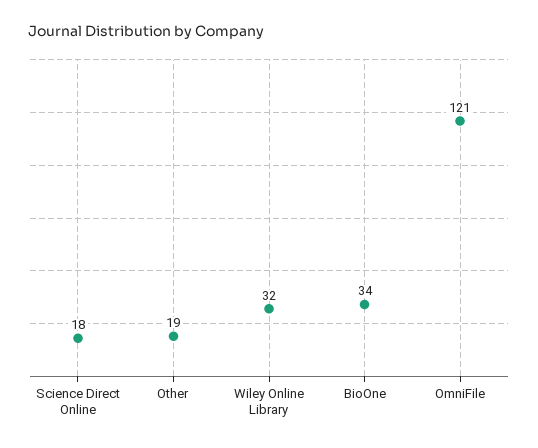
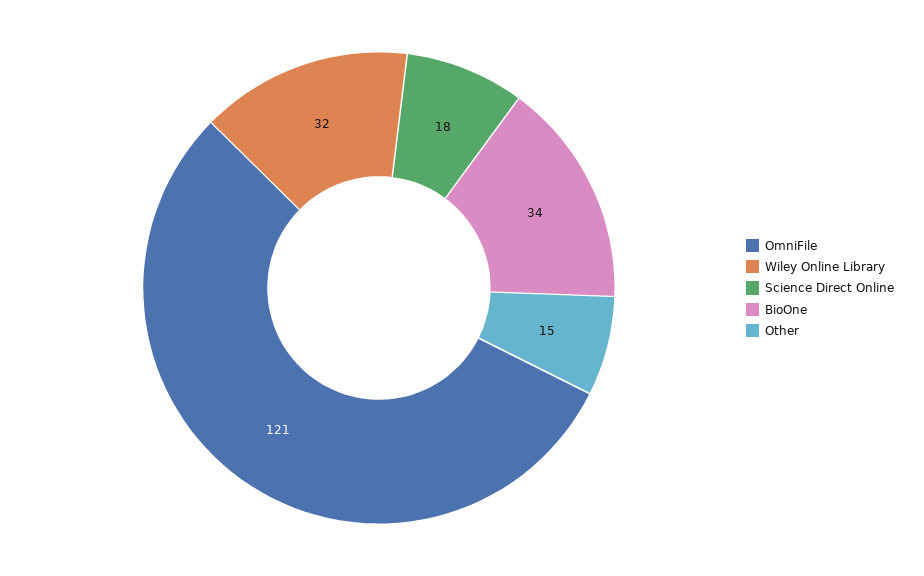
  {
    "Science Direct Online": 18,
-   "Other": 19,
+   "Other": 15,
    "Wiley Online Library": 32,
    "BioOne": 34,
    "OmniFile": 121
  }

